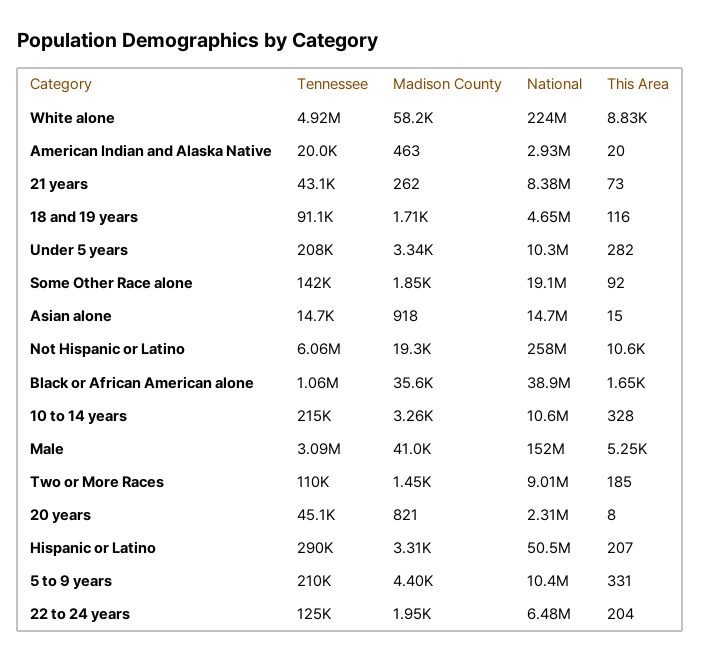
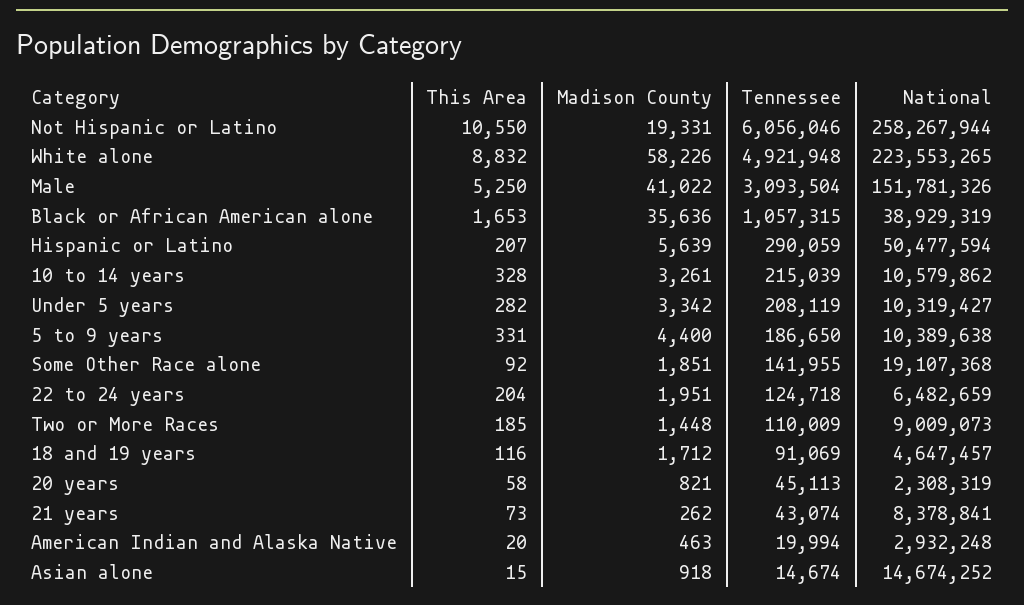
  {
    "Tennessee": {
      "White alone": 4921948,
      "American Indian and Alaska Native": 19994,
      "21 years": 43074,
      "18 and 19 years": 91069,
      "Under 5 years": 208119,
      "Some Other Race alone": 141955,
      "Asian alone": 14674,
      "Not Hispanic or Latino": 6056046,
      "Black or African American alone": 1057315,
      "10 to 14 years": 215039,
      "Male": 3093504,
      "Two or More Races": 110009,
      "20 years": 45113,
      "Hispanic or Latino": 290059,
-     "5 to 9 years": 210000,
+     "5 to 9 years": 186650,
      "22 to 24 years": 124718
    },
    "Madison County": {
      "White alone": 58226,
      "American Indian and Alaska Native": 463,
      "21 years": 262,
      "18 and 19 years": 1712,
      "Under 5 years": 3342,
      "Some Other Race alone": 1851,
      "Asian alone": 918,
      "Not Hispanic or Latino": 19331,
      "Black or African American alone": 35636,
      "10 to 14 years": 3261,
      "Male": 41022,
      "Two or More Races": 1448,
      "20 years": 821,
-     "Hispanic or Latino": 3310,
+     "Hispanic or Latino": 5639,
      "5 to 9 years": 4400,
      "22 to 24 years": 1951
    },
    "National": {
      "White alone": 223553265,
      "American Indian and Alaska Native": 2932248,
      "21 years": 8378841,
      "18 and 19 years": 4647457,
      "Under 5 years": 10319427,
      "Some Other Race alone": 19107368,
      "Asian alone": 14674252,
      "Not Hispanic or Latino": 258267944,
      "Black or African American alone": 38929319,
      "10 to 14 years": 10579862,
      "Male": 151781326,
      "Two or More Races": 9009073,
      "20 years": 2308319,
      "Hispanic or Latino": 50477594,
      "5 to 9 years": 10389638,
      "22 to 24 years": 6482659
    },
    "This Area": {
      "White alone": 8832,
      "American Indian and Alaska Native": 20,
      "21 years": 73,
      "18 and 19 years": 116,
      "Under 5 years": 282,
      "Some Other Race alone": 92,
      "Asian alone": 15,
      "Not Hispanic or Latino": 10550,
      "Black or African American alone": 1653,
      "10 to 14 years": 328,
      "Male": 5250,
      "Two or More Races": 185,
-     "20 years": 8,
+     "20 years": 58,
      "Hispanic or Latino": 207,
      "5 to 9 years": 331,
      "22 to 24 years": 204
    }
  }

